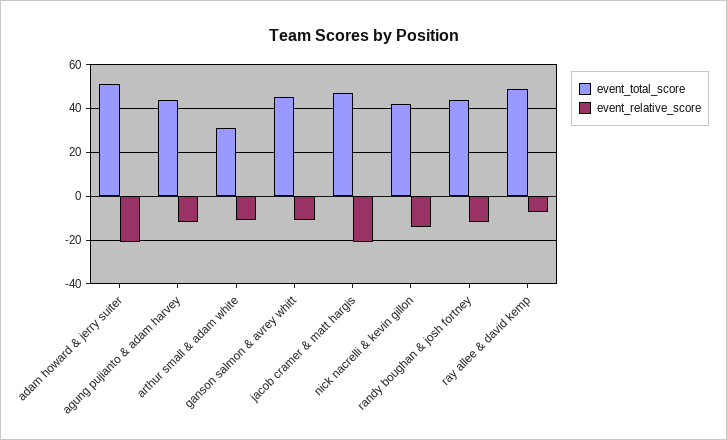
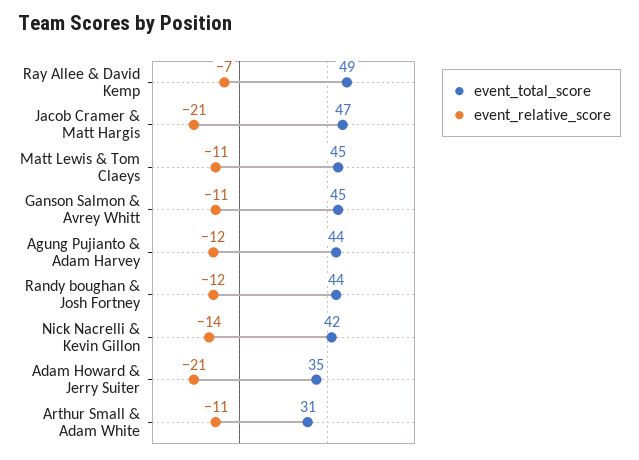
  {
    "event_total_score": {
-     "adam howard & jerry suiter": 50,
+     "adam howard & jerry suiter": 35,
      "agung pujianto & adam harvey": 44,
      "arthur small & adam white": 31,
      "ganson salmon & avrey whitt": 45,
      "jacob cramer & matt hargis": 47,
      "nick nacrelli & kevin gillon": 42,
      "randy boughan & josh fortney": 44,
-     "ray allee & david kemp": 49
+     "ray allee & david kemp": 49,
+     "Matt Lewis & Tom Claeys": 45
    },
    "event_relative_score": {
      "adam howard & jerry suiter": -21,
      "agung pujianto & adam harvey": -12,
      "arthur small & adam white": -11,
      "ganson salmon & avrey whitt": -11,
      "jacob cramer & matt hargis": -21,
      "nick nacrelli & kevin gillon": -14,
      "randy boughan & josh fortney": -12,
-     "ray allee & david kemp": -7
+     "ray allee & david kemp": -7,
+     "Matt Lewis & Tom Claeys": -11
    }
  }

